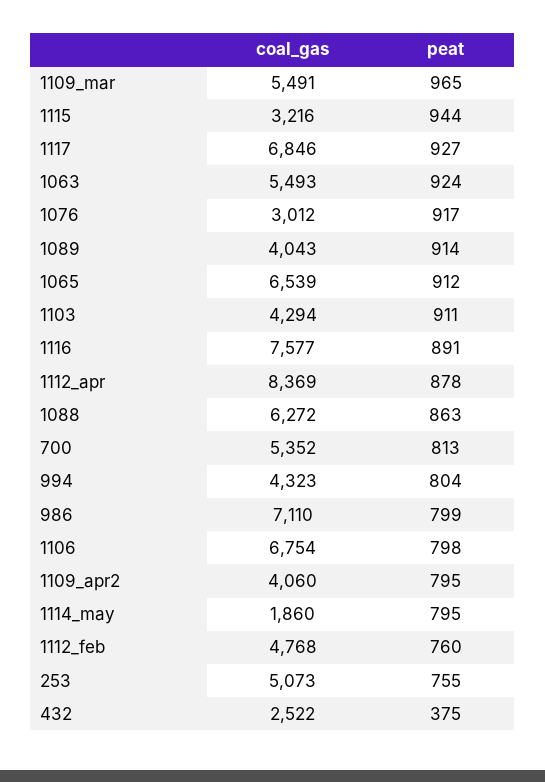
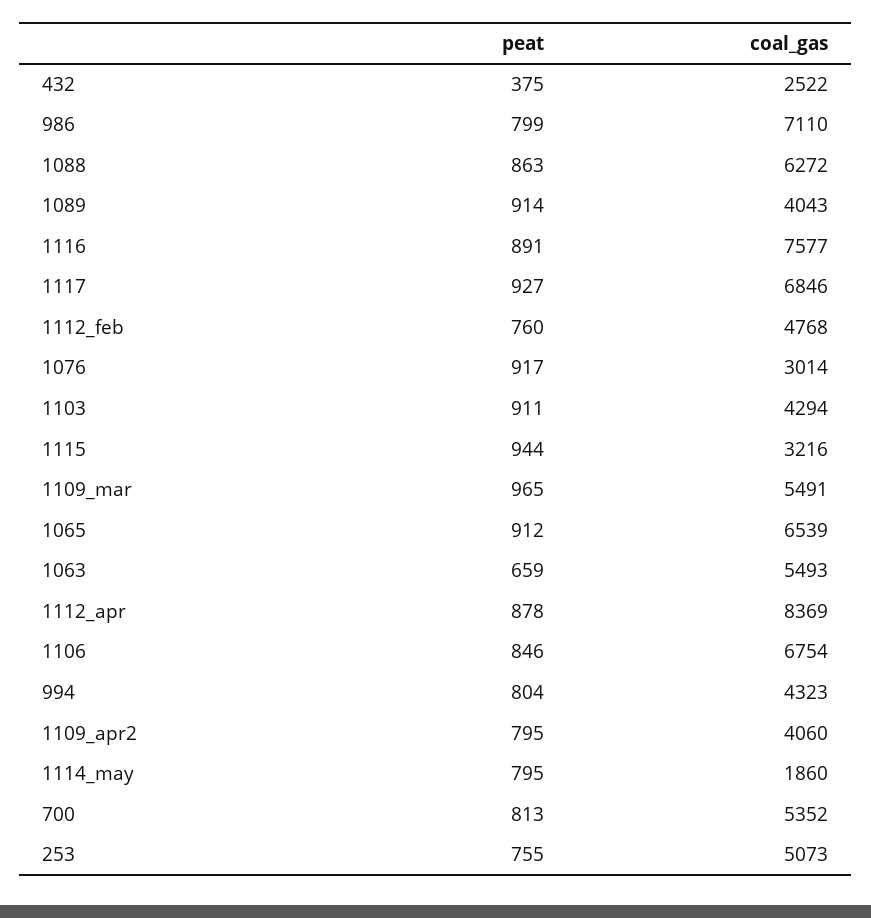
  {
    "coal_gas": {
      "1109_mar": 5491,
      "1115": 3216,
      "1117": 6846,
      "1063": 5493,
-     "1076": 3012,
+     "1076": 3014,
      "1089": 4043,
      "1065": 6539,
      "1103": 4294,
      "1116": 7577,
      "1112_apr": 8369,
      "1088": 6272,
      "700": 5352,
      "994": 4323,
      "986": 7110,
      "1106": 6754,
      "1109_apr2": 4060,
      "1114_may": 1860,
      "1112_feb": 4768,
      "253": 5073,
      "432": 2522
    },
    "peat": {
      "1109_mar": 965,
      "1115": 944,
      "1117": 927,
-     "1063": 924,
+     "1063": 659,
      "1076": 917,
      "1089": 914,
      "1065": 912,
      "1103": 911,
      "1116": 891,
      "1112_apr": 878,
      "1088": 863,
      "700": 813,
      "994": 804,
      "986": 799,
-     "1106": 798,
+     "1106": 846,
      "1109_apr2": 795,
      "1114_may": 795,
      "1112_feb": 760,
      "253": 755,
      "432": 375
    }
  }

